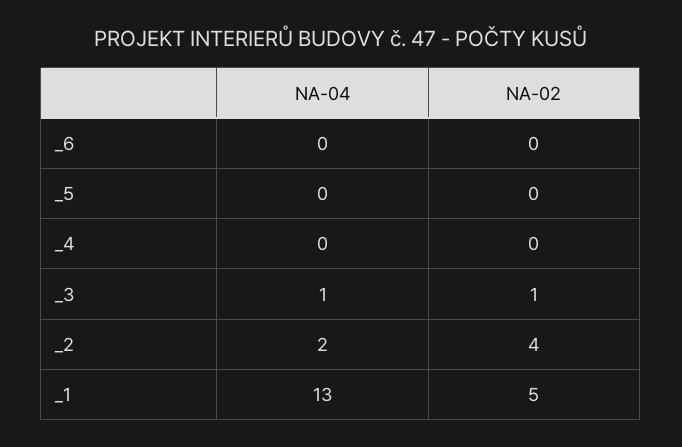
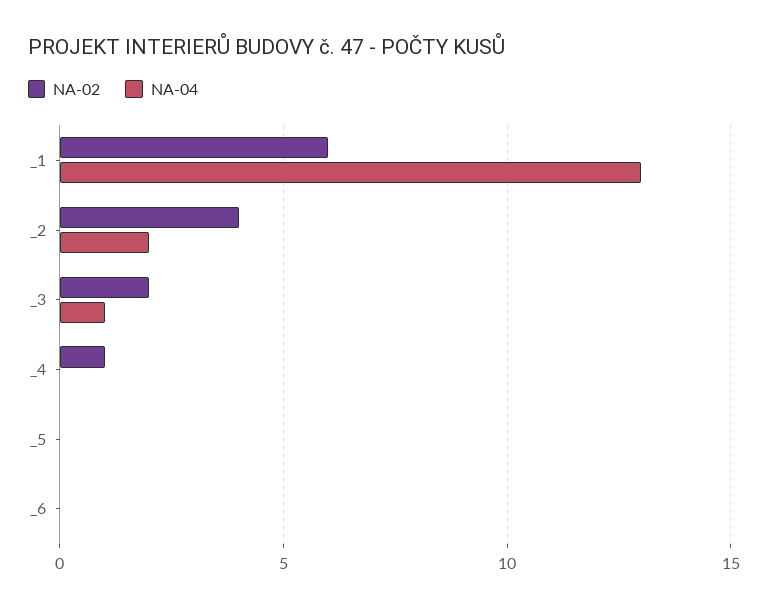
  {
    "NA-04": {
      "_6": 0,
      "_5": 0,
      "_4": 0,
      "_3": 1,
      "_2": 2,
      "_1": 13
    },
    "NA-02": {
      "_6": 0,
      "_5": 0,
-     "_4": 0,
+     "_4": 1,
-     "_3": 1,
+     "_3": 2,
      "_2": 4,
-     "_1": 5
+     "_1": 6
    }
  }

